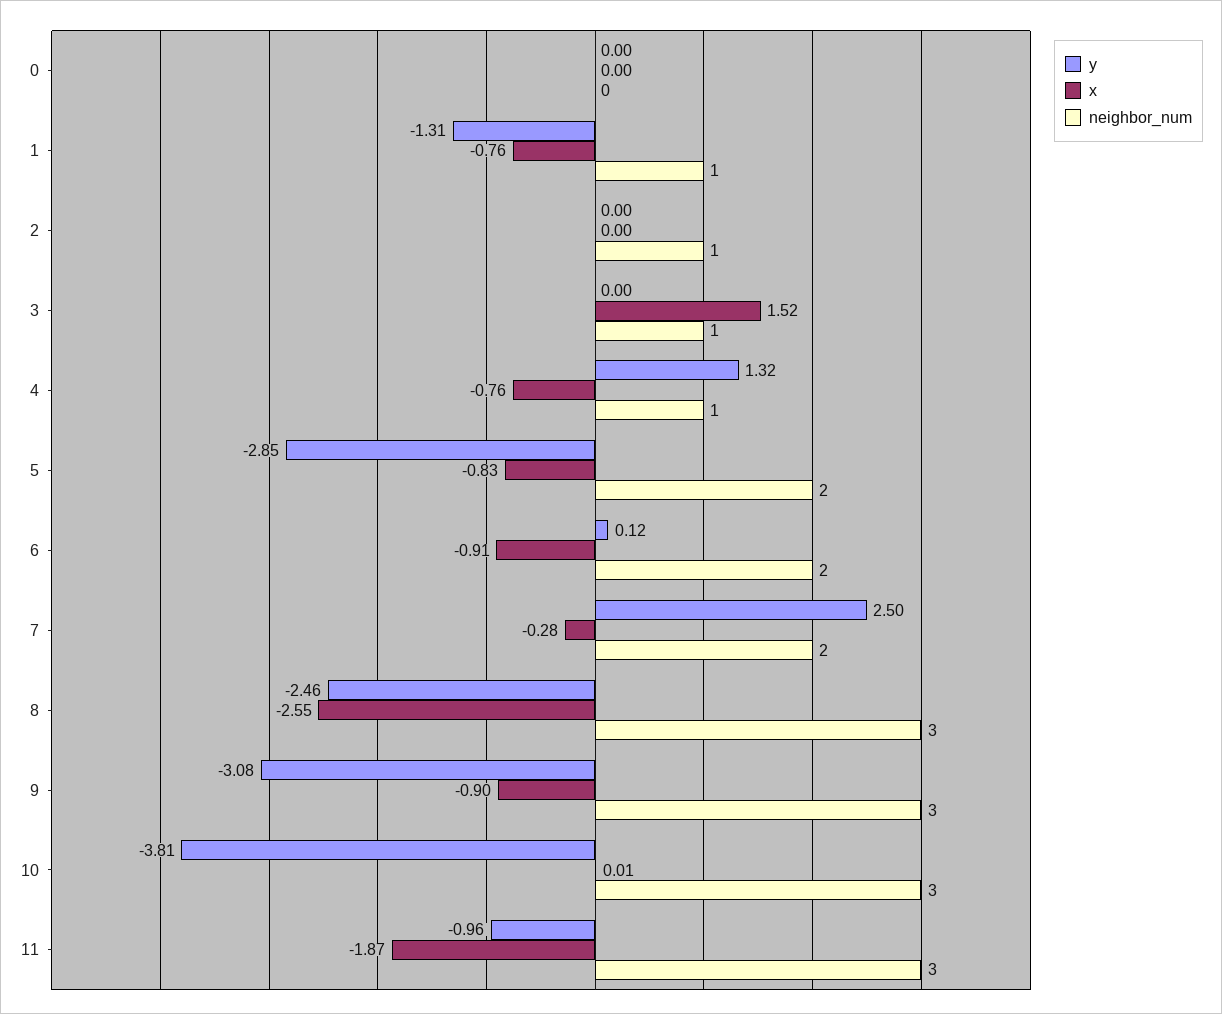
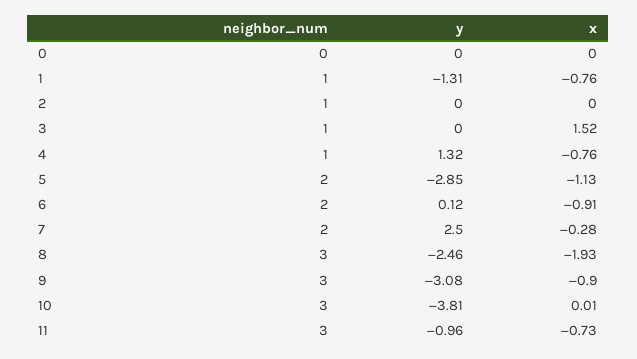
  {
    "y": {
      "0": 0,
      "1": -1.31,
      "2": 0,
      "3": 0,
      "4": 1.32,
      "5": -2.85,
      "6": 0.12,
      "7": 2.5,
      "8": -2.46,
      "9": -3.08,
      "10": -3.81,
      "11": -0.96
    },
    "x": {
      "0": 0,
      "1": -0.76,
      "2": 0,
      "3": 1.52,
      "4": -0.76,
-     "5": -0.83,
+     "5": -1.13,
      "6": -0.91,
      "7": -0.28,
-     "8": -2.55,
+     "8": -1.93,
      "9": -0.9,
      "10": 0.01,
-     "11": -1.87
+     "11": -0.73
    },
    "neighbor_num": {
      "0": 0,
      "1": 1,
      "2": 1,
      "3": 1,
      "4": 1,
      "5": 2,
      "6": 2,
      "7": 2,
      "8": 3,
      "9": 3,
      "10": 3,
      "11": 3
    }
  }

